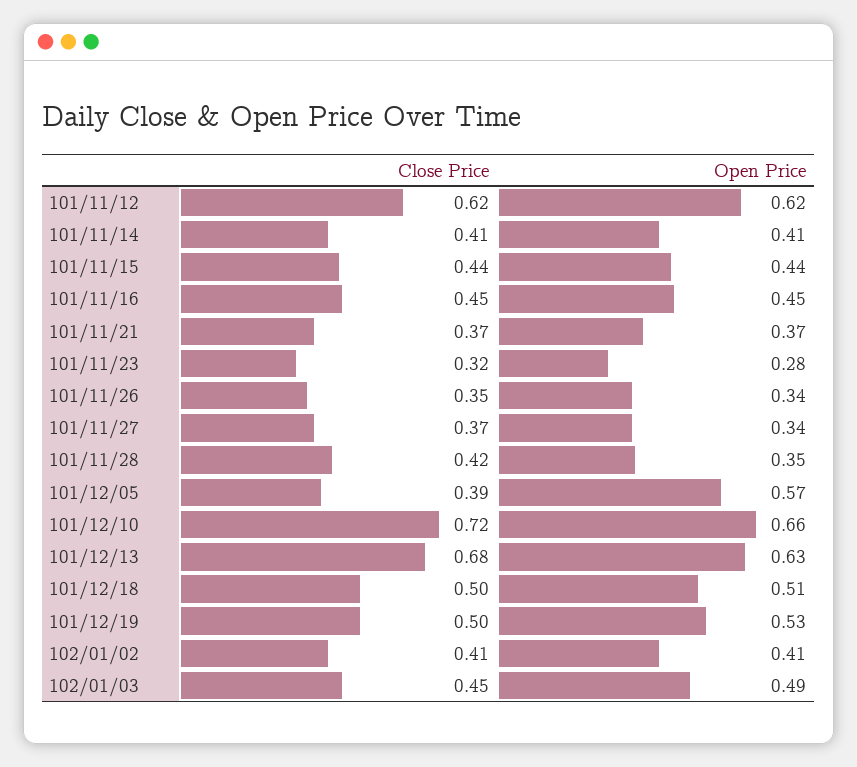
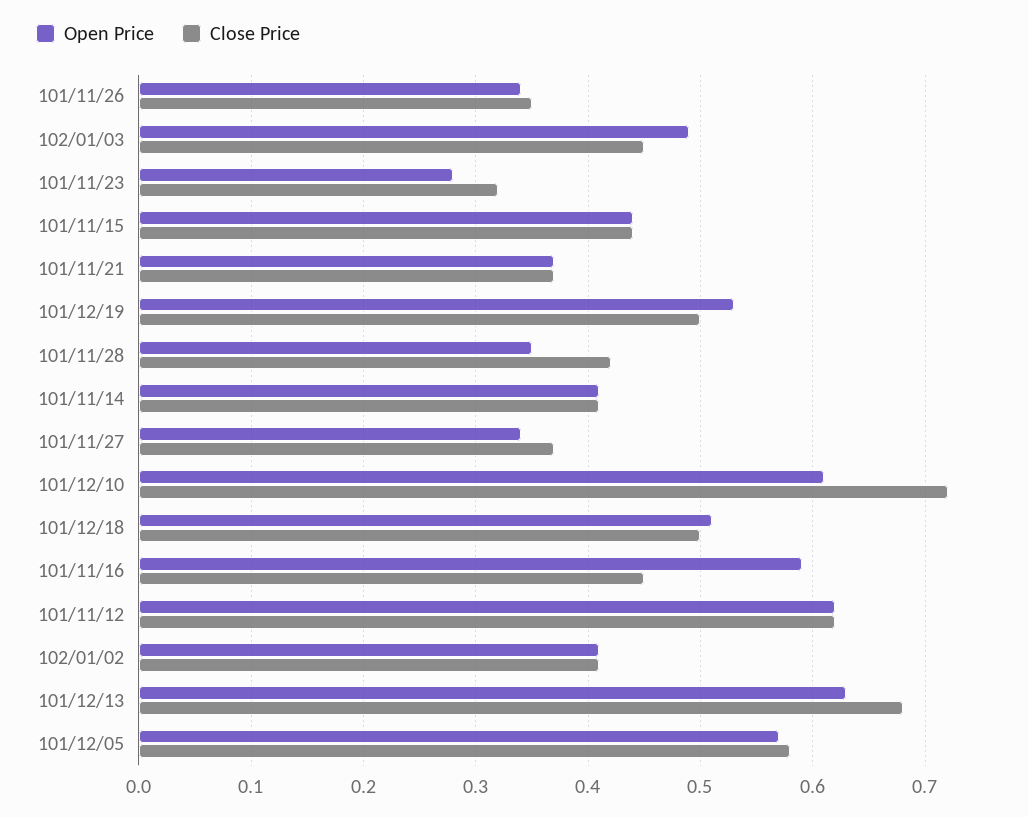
  {
    "Close Price": {
      "101/11/12": 0.62,
      "101/11/14": 0.41,
      "101/11/15": 0.44,
      "101/11/16": 0.45,
      "101/11/21": 0.37,
      "101/11/23": 0.32,
      "101/11/26": 0.35,
      "101/11/27": 0.37,
      "101/11/28": 0.42,
-     "101/12/05": 0.39,
+     "101/12/05": 0.58,
      "101/12/10": 0.72,
      "101/12/13": 0.68,
      "101/12/18": 0.5,
      "101/12/19": 0.5,
      "102/01/02": 0.41,
      "102/01/03": 0.45
    },
    "Open Price": {
      "101/11/12": 0.62,
      "101/11/14": 0.41,
      "101/11/15": 0.44,
-     "101/11/16": 0.45,
+     "101/11/16": 0.59,
      "101/11/21": 0.37,
      "101/11/23": 0.28,
      "101/11/26": 0.34,
      "101/11/27": 0.34,
      "101/11/28": 0.35,
      "101/12/05": 0.57,
-     "101/12/10": 0.66,
+     "101/12/10": 0.61,
      "101/12/13": 0.63,
      "101/12/18": 0.51,
      "101/12/19": 0.53,
      "102/01/02": 0.41,
      "102/01/03": 0.49
    }
  }

